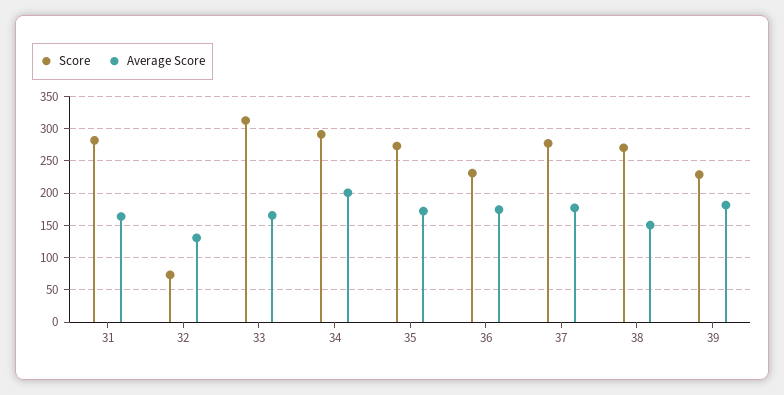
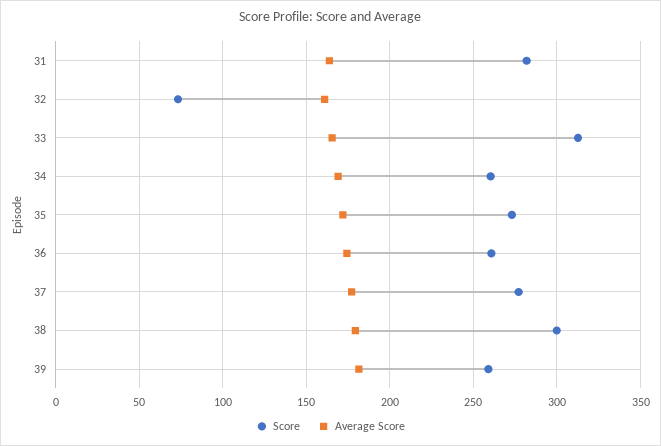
  {
    "Score": {
      "31": 280,
      "32": 75,
      "33": 315,
-     "34": 290,
+     "34": 260,
      "35": 275,
-     "36": 230,
+     "36": 260,
      "37": 275,
-     "38": 270,
+     "38": 300,
-     "39": 230
+     "39": 260
    },
    "Average Score": {
      "31": 165,
-     "32": 130,
+     "32": 160,
      "33": 165,
-     "34": 200,
+     "34": 170,
      "35": 170,
      "36": 175,
      "37": 175,
-     "38": 150,
+     "38": 180,
      "39": 180
    }
  }

